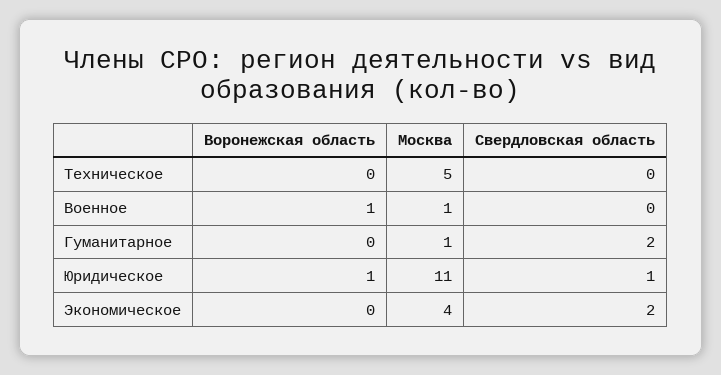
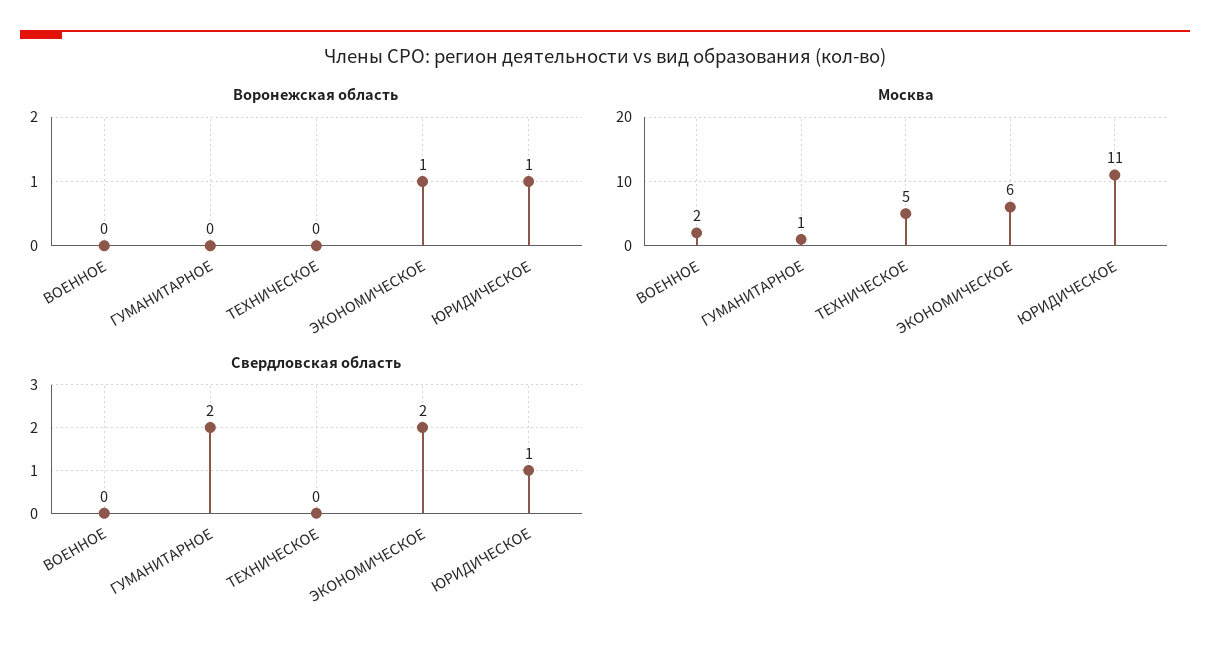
  {
    "Воронежская область": {
      "Техническое": 0,
-     "Военное": 1,
+     "Военное": 0,
      "Гуманитарное": 0,
      "Юридическое": 1,
-     "Экономическое": 0
+     "Экономическое": 1
    },
    "Москва": {
      "Техническое": 5,
-     "Военное": 1,
+     "Военное": 2,
      "Гуманитарное": 1,
      "Юридическое": 11,
-     "Экономическое": 4
+     "Экономическое": 6
    },
    "Свердловская область": {
      "Техническое": 0,
      "Военное": 0,
      "Гуманитарное": 2,
      "Юридическое": 1,
      "Экономическое": 2
    }
  }

